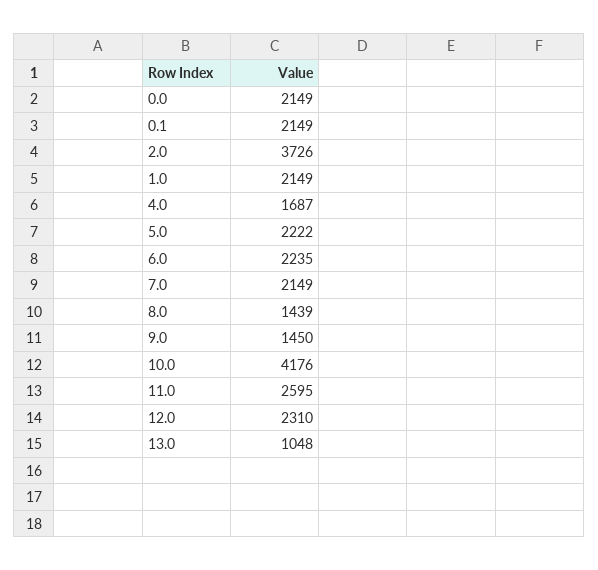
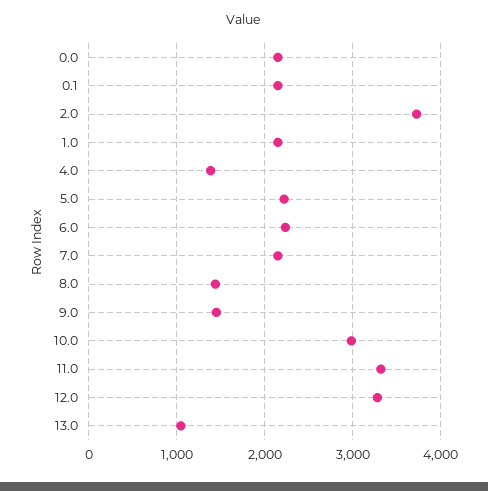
  {
    "0.0": 2149,
    "0.1": 2149,
    "2.0": 3726,
    "1.0": 2149,
-   "4.0": 1687,
+   "4.0": 1400,
    "5.0": 2222,
    "6.0": 2235,
    "7.0": 2149,
    "8.0": 1439,
    "9.0": 1450,
-   "10.0": 4176,
+   "10.0": 3000,
-   "11.0": 2595,
+   "11.0": 3300,
-   "12.0": 2310,
+   "12.0": 3300,
    "13.0": 1048
  }

